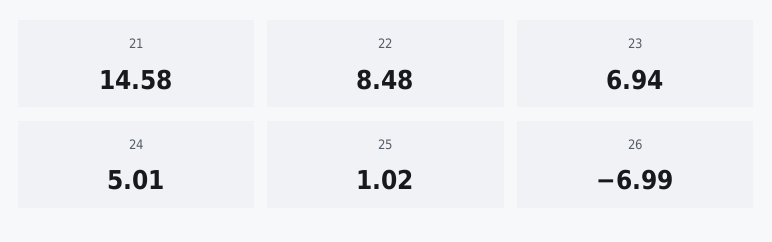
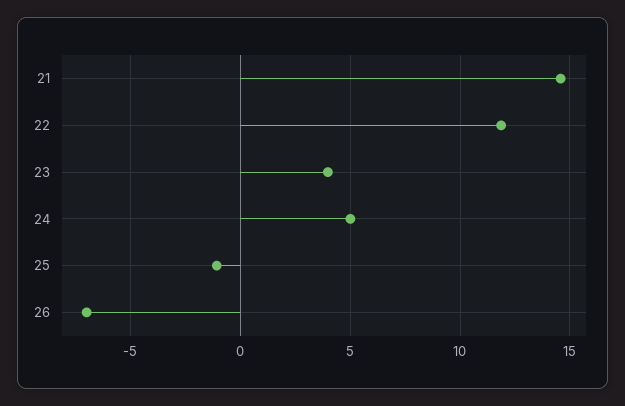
  {
    "21": 14.58,
-   "22": 8.48,
+   "22": 12,
-   "23": 6.94,
+   "23": 4,
    "24": 5.01,
-   "25": 1.02,
+   "25": -1,
    "26": -6.99
  }

